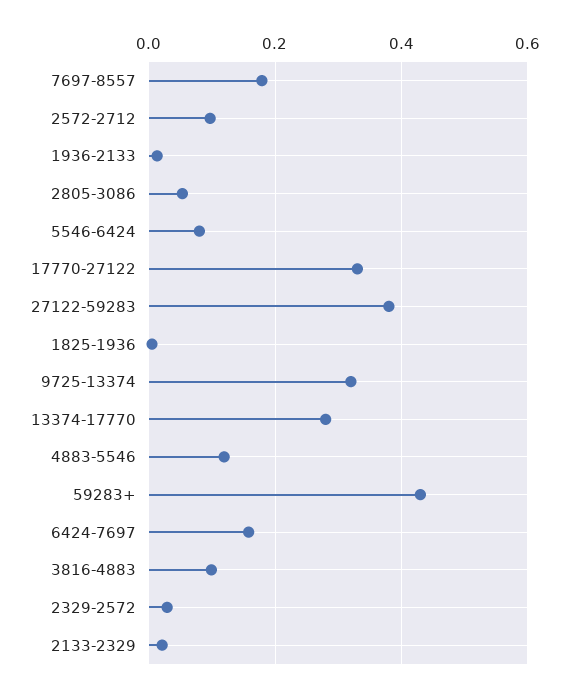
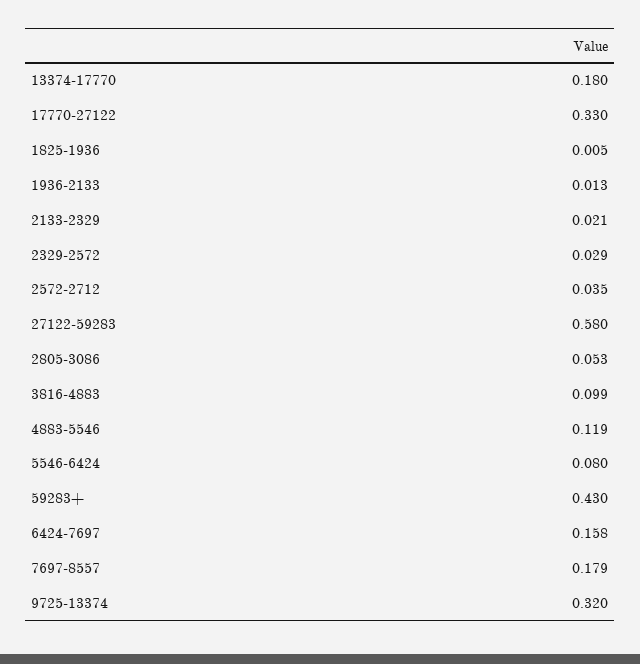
  {
    "7697-8557": 0.179,
-   "2572-2712": 0.1,
+   "2572-2712": 0.035,
    "1936-2133": 0.013,
    "2805-3086": 0.053,
    "5546-6424": 0.08,
    "17770-27122": 0.33,
-   "27122-59283": 0.38,
+   "27122-59283": 0.58,
    "1825-1936": 0.005,
    "9725-13374": 0.32,
-   "13374-17770": 0.28,
+   "13374-17770": 0.18,
    "4883-5546": 0.119,
    "59283+": 0.43,
    "6424-7697": 0.158,
    "3816-4883": 0.099,
    "2329-2572": 0.029,
    "2133-2329": 0.021
  }

